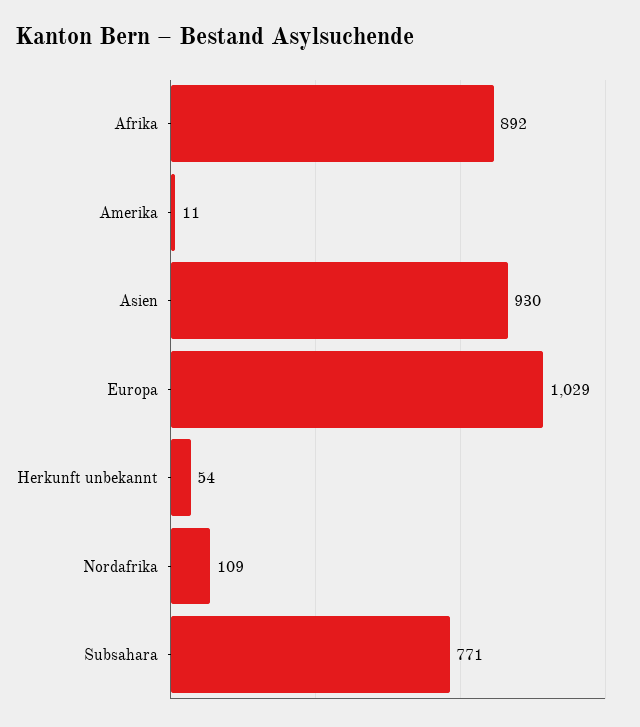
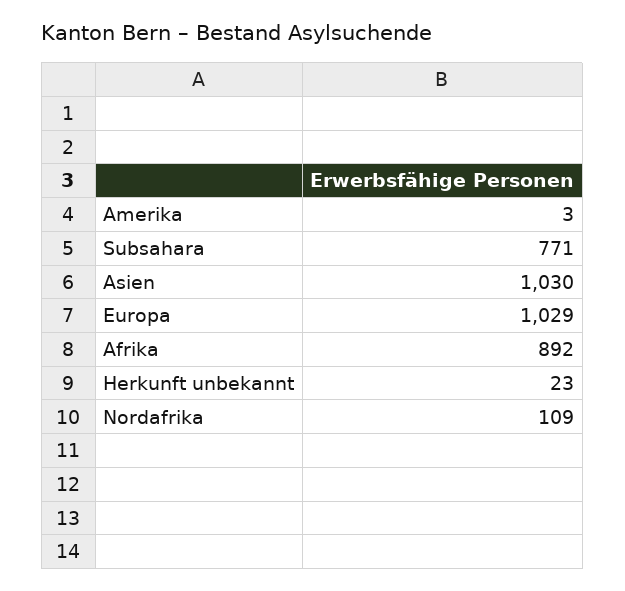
  {
    "Afrika": 892,
-   "Amerika": 11,
+   "Amerika": 3,
-   "Asien": 930,
+   "Asien": 1030,
    "Europa": 1029,
-   "Herkunft unbekannt": 54,
+   "Herkunft unbekannt": 23,
    "Nordafrika": 109,
    "Subsahara": 771
  }

